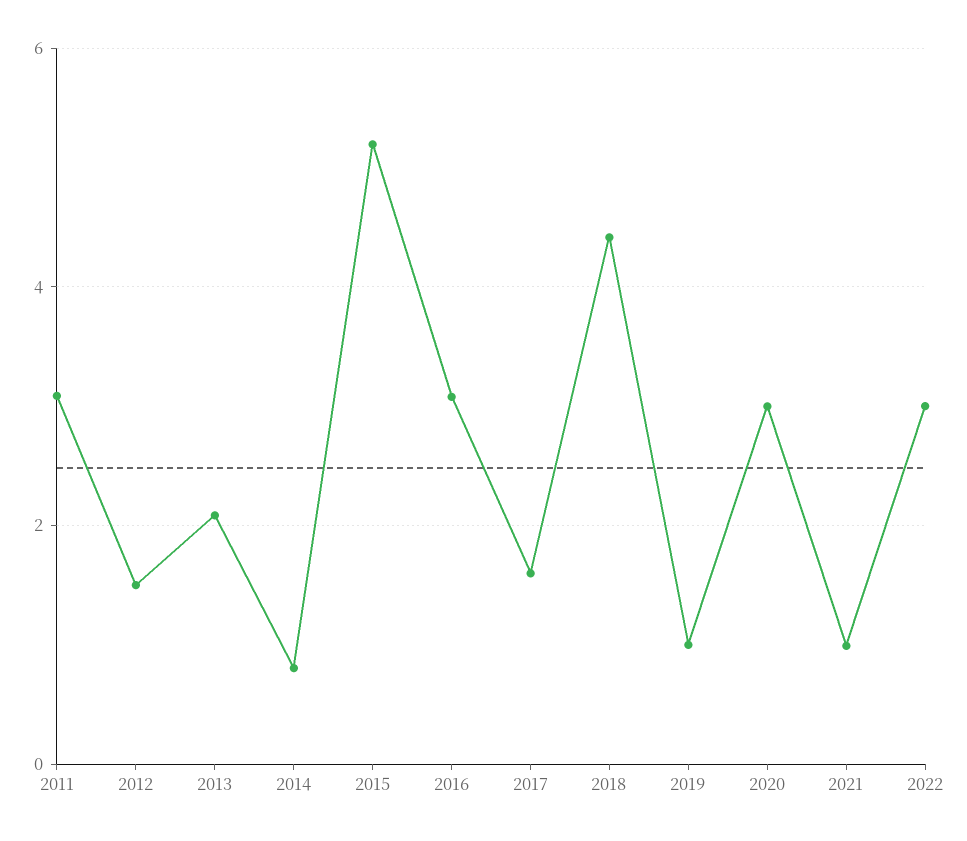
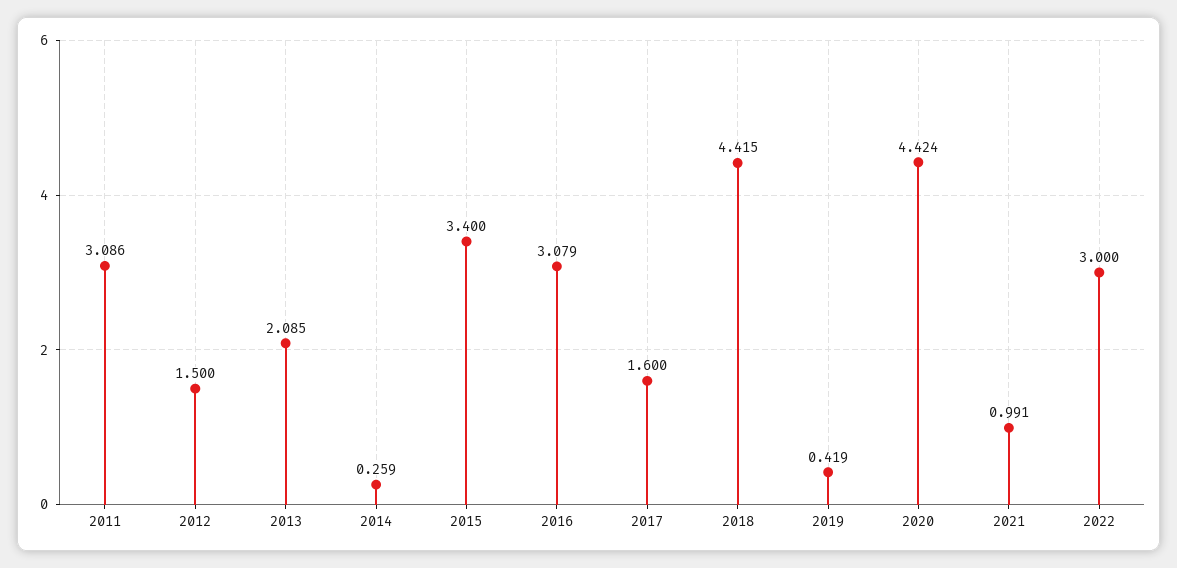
  {
    "2011": 3.086,
    "2012": 1.5,
    "2013": 2.085,
-   "2014": 0.8,
+   "2014": 0.259,
-   "2015": 5.2,
+   "2015": 3.4,
    "2016": 3.079,
    "2017": 1.6,
    "2018": 4.415,
-   "2019": 1,
+   "2019": 0.419,
-   "2020": 3,
+   "2020": 4.424,
    "2021": 0.991,
    "2022": 3
  }

